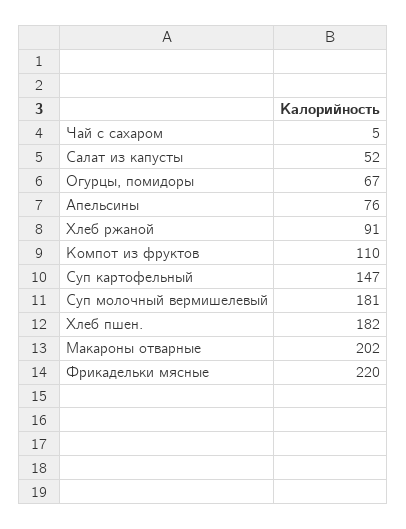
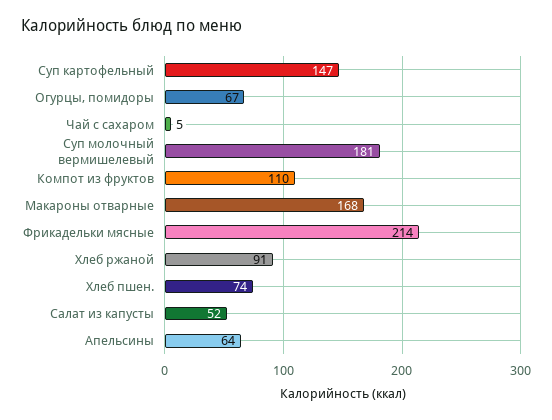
  {
    "Чай с сахаром": 5,
    "Салат из капусты": 52,
    "Огурцы, помидоры": 67,
-   "Апельсины": 76,
+   "Апельсины": 64,
    "Хлеб ржаной": 91,
    "Компот из фруктов": 110,
    "Суп картофельный": 147,
    "Суп молочный вермишелевый": 181,
-   "Хлеб пшен.": 182,
+   "Хлеб пшен.": 74,
-   "Макароны отварные": 202,
+   "Макароны отварные": 168,
-   "Фрикадельки мясные": 220
+   "Фрикадельки мясные": 214
  }

